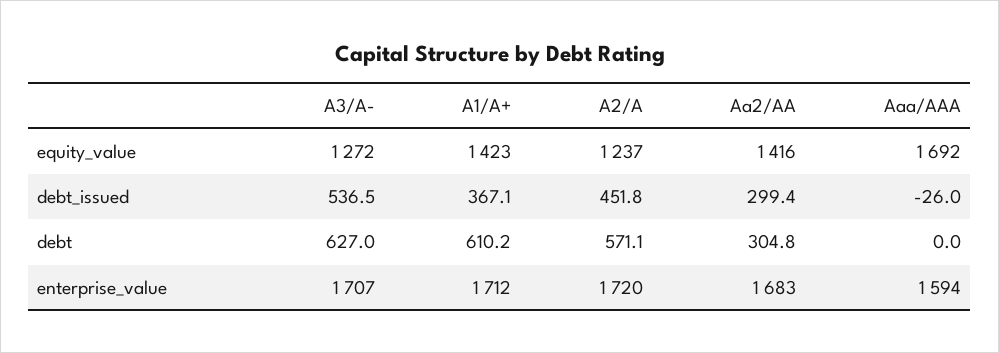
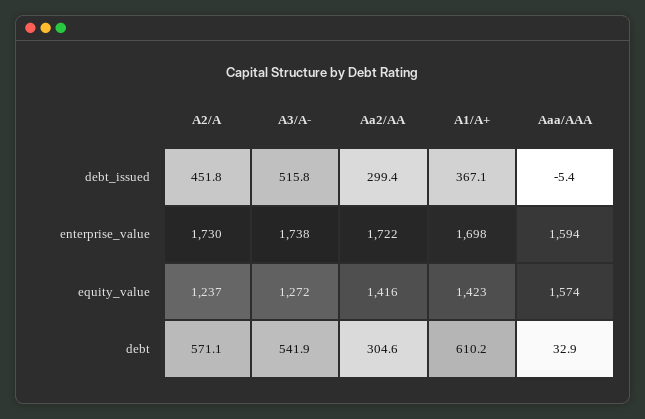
  {
    "A3/A-": {
      "equity_value": 1272,
-     "debt_issued": 536.5,
+     "debt_issued": 515.8,
-     "debt": 627,
+     "debt": 541.9,
-     "enterprise_value": 1707
+     "enterprise_value": 1738
    },
    "A1/A+": {
      "equity_value": 1423,
      "debt_issued": 367.1,
      "debt": 610.2,
-     "enterprise_value": 1712
+     "enterprise_value": 1698
    },
    "A2/A": {
      "equity_value": 1237,
      "debt_issued": 451.8,
      "debt": 571.1,
-     "enterprise_value": 1720
+     "enterprise_value": 1730
    },
    "Aa2/AA": {
      "equity_value": 1416,
      "debt_issued": 299.4,
-     "debt": 304.8,
+     "debt": 304.6,
-     "enterprise_value": 1683
+     "enterprise_value": 1722
    },
    "Aaa/AAA": {
-     "equity_value": 1692,
+     "equity_value": 1574,
-     "debt_issued": -26,
+     "debt_issued": -5.4,
-     "debt": 0,
+     "debt": 32.9,
      "enterprise_value": 1594
    }
  }

